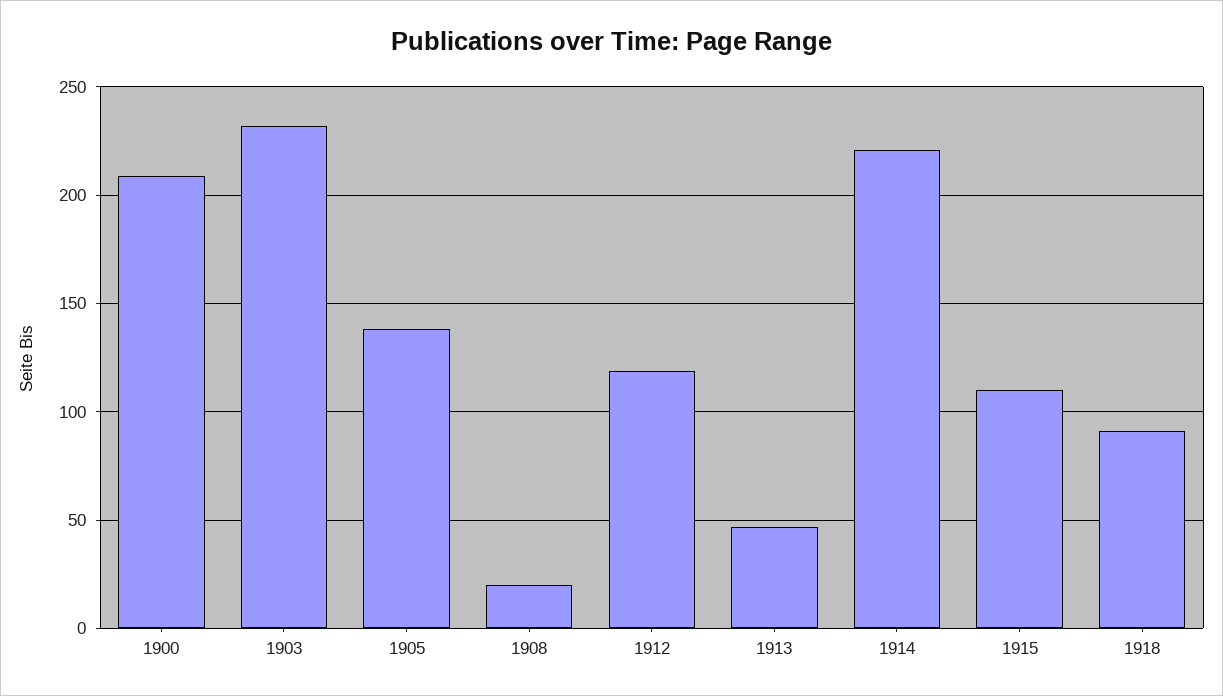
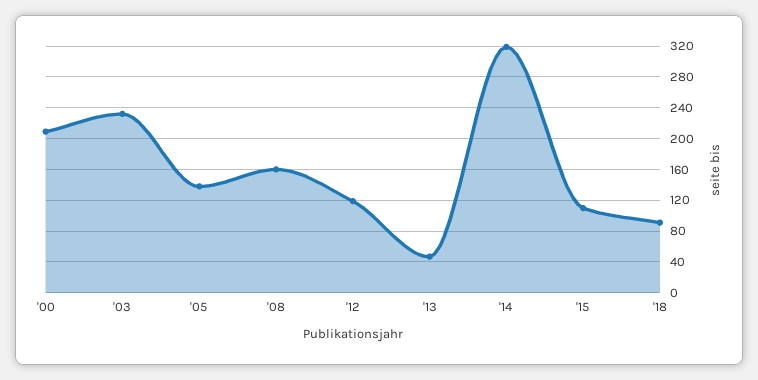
  {
    "1900": 210,
    "1903": 230,
    "1905": 140,
-   "1908": 20,
+   "1908": 160,
    "1912": 120,
    "1913": 45,
-   "1914": 220,
+   "1914": 320,
    "1915": 110,
    "1918": 90
  }

